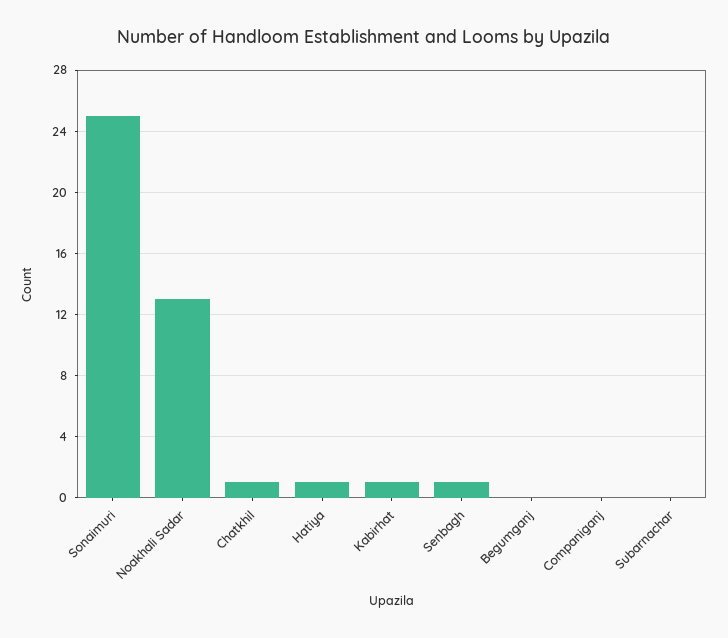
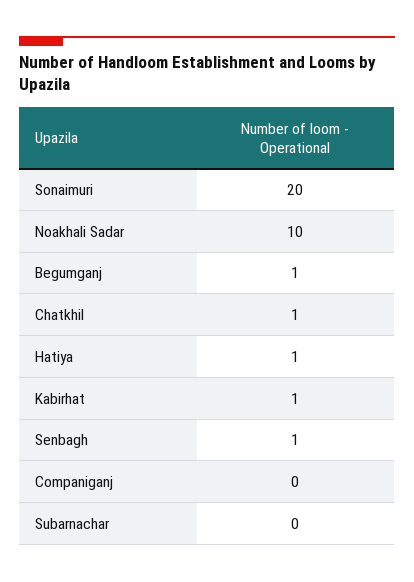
  {
-   "Sonaimuri": 25,
+   "Sonaimuri": 20,
-   "Noakhali Sadar": 13,
+   "Noakhali Sadar": 10,
    "Chatkhil": 1,
    "Hatiya": 1,
    "Kabirhat": 1,
    "Senbagh": 1,
-   "Begumganj": 0,
+   "Begumganj": 1,
    "Companiganj": 0,
    "Subarnachar": 0
  }

